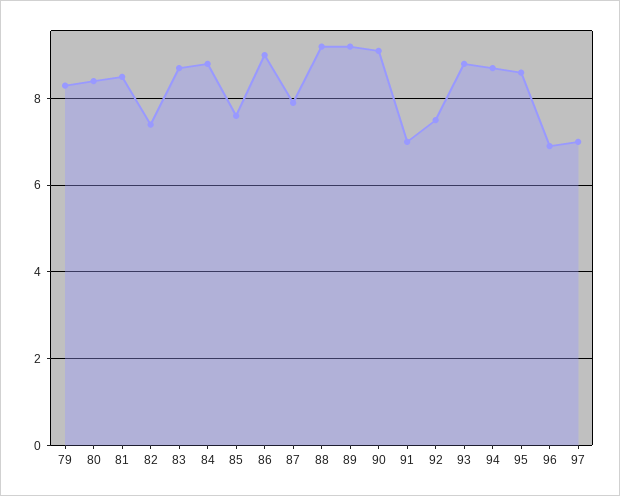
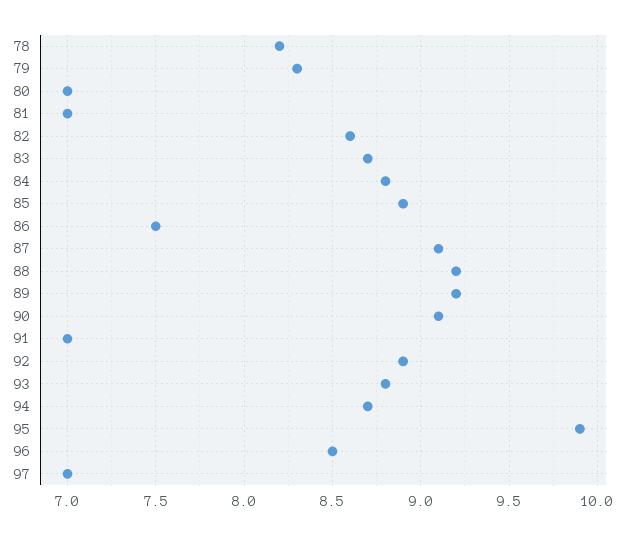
  {
    "79": 8.3,
-   "80": 8.5,
+   "80": 7,
-   "81": 8.5,
+   "81": 7,
-   "82": 7.5,
+   "82": 8.6,
    "83": 8.7,
    "84": 8.8,
-   "85": 7.5,
+   "85": 8.9,
-   "86": 9,
+   "86": 7.5,
-   "87": 8,
+   "87": 9.1,
    "88": 9.2,
    "89": 9.2,
    "90": 9.1,
    "91": 7,
-   "92": 7.5,
+   "92": 8.9,
    "93": 8.8,
    "94": 8.7,
-   "95": 8.5,
+   "95": 9.9,
-   "96": 7,
+   "96": 8.5,
-   "97": 7
+   "97": 7,
+   "78": 8.2
  }

